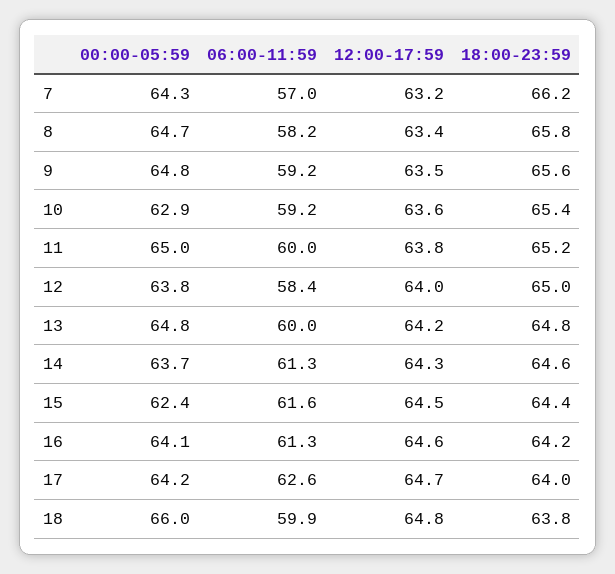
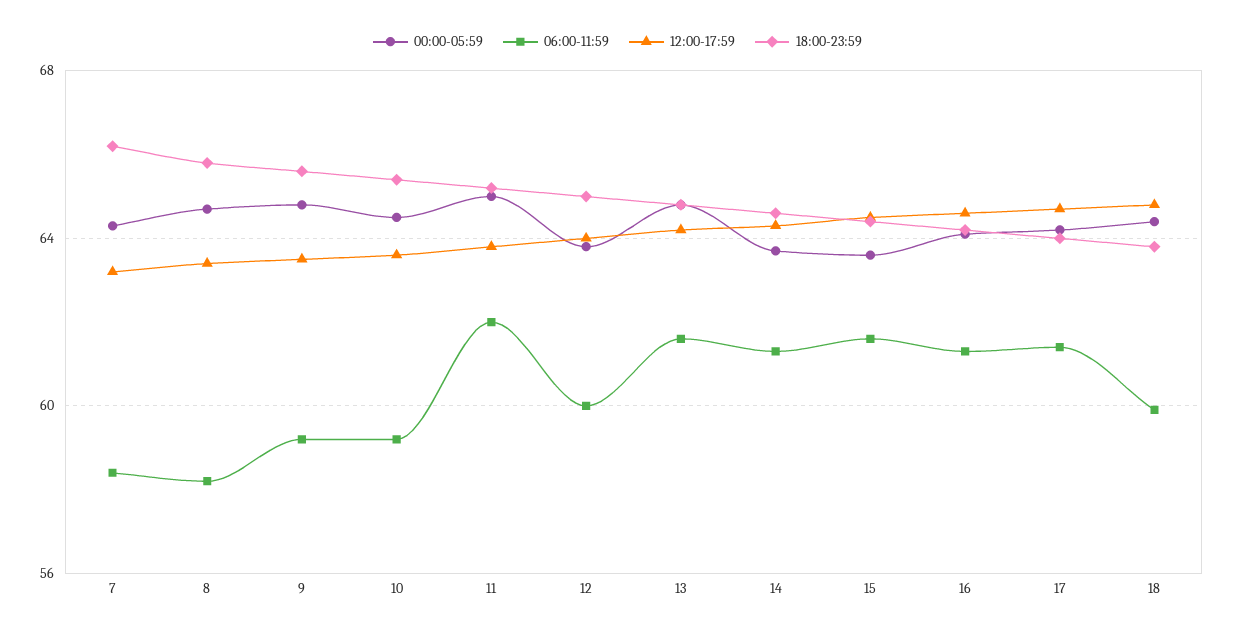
  {
    "00:00-05:59": {
      "7": 64.3,
      "8": 64.7,
      "9": 64.8,
-     "10": 62.9,
+     "10": 64.5,
      "11": 65,
      "12": 63.8,
      "13": 64.8,
      "14": 63.7,
-     "15": 62.4,
+     "15": 63.5,
      "16": 64.1,
      "17": 64.2,
-     "18": 66
+     "18": 64.5
    },
    "06:00-11:59": {
-     "7": 57,
+     "7": 58.5,
      "8": 58.2,
      "9": 59.2,
      "10": 59.2,
-     "11": 60,
+     "11": 62,
-     "12": 58.4,
+     "12": 60,
-     "13": 60,
+     "13": 61.5,
      "14": 61.3,
      "15": 61.6,
      "16": 61.3,
-     "17": 62.6,
+     "17": 61.5,
      "18": 59.9
    },
    "12:00-17:59": {
      "7": 63.2,
      "8": 63.4,
      "9": 63.5,
      "10": 63.6,
      "11": 63.8,
      "12": 64,
      "13": 64.2,
      "14": 64.3,
      "15": 64.5,
      "16": 64.6,
      "17": 64.7,
      "18": 64.8
    },
    "18:00-23:59": {
      "7": 66.2,
      "8": 65.8,
      "9": 65.6,
      "10": 65.4,
      "11": 65.2,
      "12": 65,
      "13": 64.8,
      "14": 64.6,
      "15": 64.4,
      "16": 64.2,
      "17": 64,
      "18": 63.8
    }
  }

